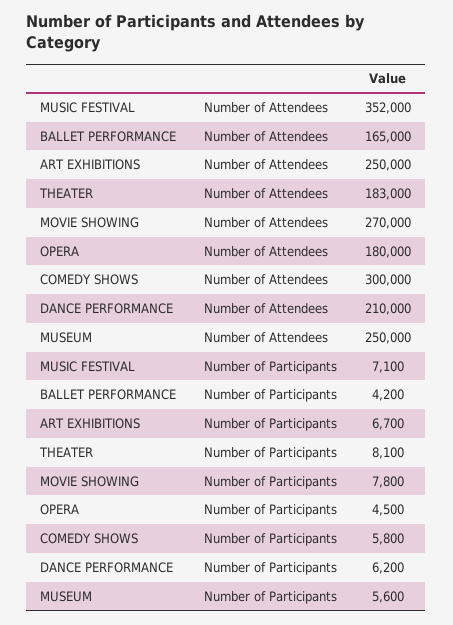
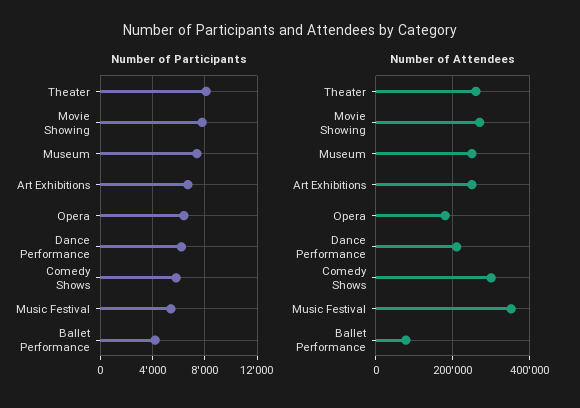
  {
    "Number of Attendees": {
      "MUSIC FESTIVAL": 352000,
-     "BALLET PERFORMANCE": 165000,
+     "BALLET PERFORMANCE": 80000,
      "ART EXHIBITIONS": 250000,
-     "THEATER": 183000,
+     "THEATER": 260000,
      "MOVIE SHOWING": 270000,
      "OPERA": 180000,
      "COMEDY SHOWS": 300000,
      "DANCE PERFORMANCE": 210000,
      "MUSEUM": 250000
    },
    "Number of Participants": {
-     "MUSIC FESTIVAL": 7100,
+     "MUSIC FESTIVAL": 5500,
      "BALLET PERFORMANCE": 4200,
      "ART EXHIBITIONS": 6700,
      "THEATER": 8100,
      "MOVIE SHOWING": 7800,
-     "OPERA": 4500,
+     "OPERA": 6500,
      "COMEDY SHOWS": 5800,
      "DANCE PERFORMANCE": 6200,
-     "MUSEUM": 5600
+     "MUSEUM": 7500
    }
  }

